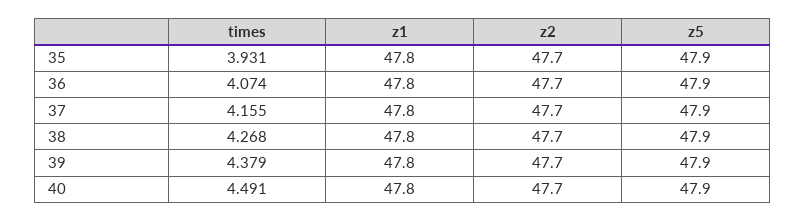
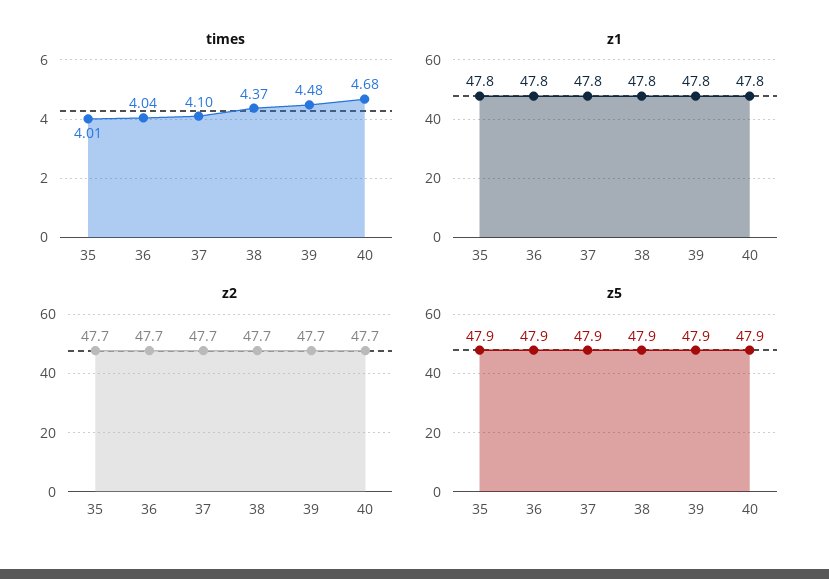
  {
    "times": {
-     "35": 3.931,
+     "35": 4.01,
-     "36": 4.074,
+     "36": 4.04,
-     "37": 4.155,
+     "37": 4.1,
-     "38": 4.268,
+     "38": 4.37,
-     "39": 4.379,
+     "39": 4.48,
-     "40": 4.491
+     "40": 4.68
    },
    "z1": {
      "35": 47.8,
      "36": 47.8,
      "37": 47.8,
      "38": 47.8,
      "39": 47.8,
      "40": 47.8
    },
    "z2": {
      "35": 47.7,
      "36": 47.7,
      "37": 47.7,
      "38": 47.7,
      "39": 47.7,
      "40": 47.7
    },
    "z5": {
      "35": 47.9,
      "36": 47.9,
      "37": 47.9,
      "38": 47.9,
      "39": 47.9,
      "40": 47.9
    }
  }

